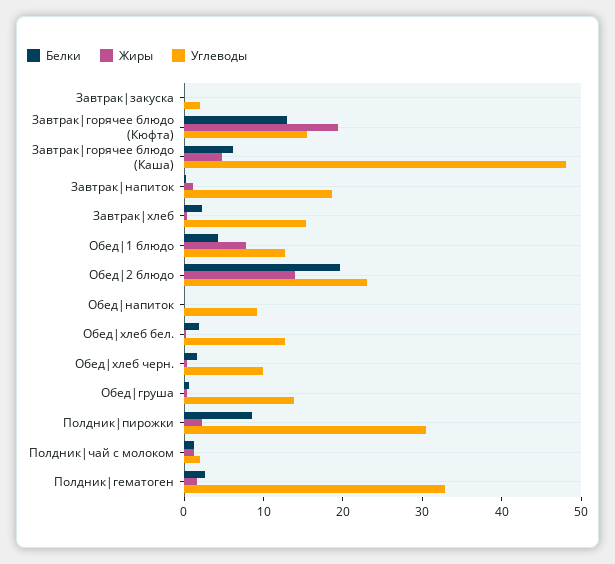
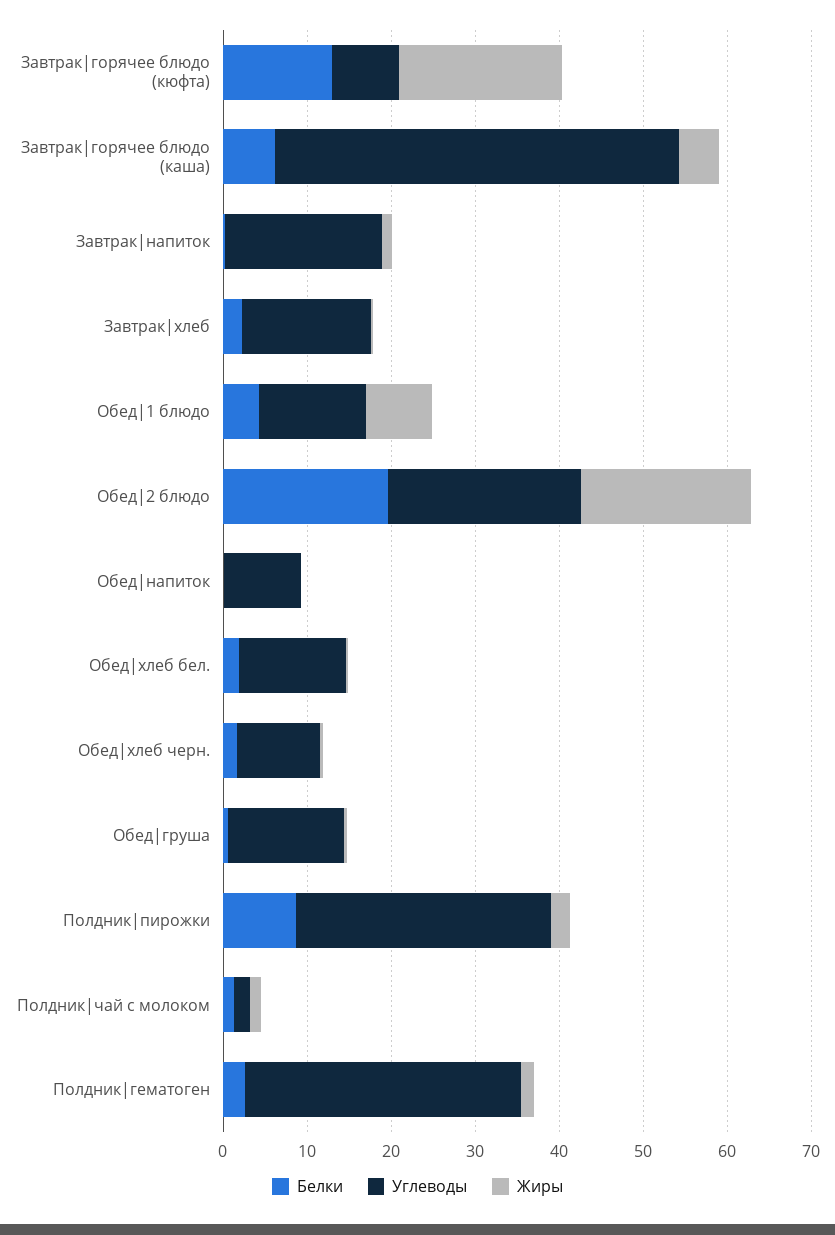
  {
    "Белки": {
-     "Завтрак|закуска": 0,
      "Завтрак|горячее блюдо (Кюфта)": 14,
      "Завтрак|горячее блюдо (Каша)": 6,
      "Завтрак|напиток": 0,
      "Завтрак|хлеб": 2,
      "Обед|1 блюдо": 4,
      "Обед|2 блюдо": 20,
      "Обед|напиток": 0,
      "Обед|хлеб бел.": 2,
      "Обед|хлеб черн.": 2,
      "Обед|груша": 0,
      "Полдник|пирожки": 8,
      "Полдник|чай с молоком": 2,
      "Полдник|гематоген": 2
    },
    "Жиры": {
-     "Завтрак|закуска": 0,
      "Завтрак|горячее блюдо (Кюфта)": 20,
      "Завтрак|горячее блюдо (Каша)": 4,
      "Завтрак|напиток": 2,
      "Завтрак|хлеб": 0,
      "Обед|1 блюдо": 8,
-     "Обед|2 блюдо": 14,
+     "Обед|2 блюдо": 20,
      "Обед|напиток": 0,
      "Обед|хлеб бел.": 0,
      "Обед|хлеб черн.": 0,
      "Обед|груша": 0,
      "Полдник|пирожки": 2,
      "Полдник|чай с молоком": 2,
      "Полдник|гематоген": 2
    },
    "Углеводы": {
-     "Завтрак|закуска": 2,
-     "Завтрак|горячее блюдо (Кюфта)": 16,
+     "Завтрак|горячее блюдо (Кюфта)": 8,
      "Завтрак|горячее блюдо (Каша)": 48,
      "Завтрак|напиток": 18,
      "Завтрак|хлеб": 16,
      "Обед|1 блюдо": 12,
      "Обед|2 блюдо": 24,
      "Обед|напиток": 10,
      "Обед|хлеб бел.": 12,
      "Обед|хлеб черн.": 10,
      "Обед|груша": 14,
      "Полдник|пирожки": 30,
      "Полдник|чай с молоком": 2,
      "Полдник|гематоген": 32
    }
  }

